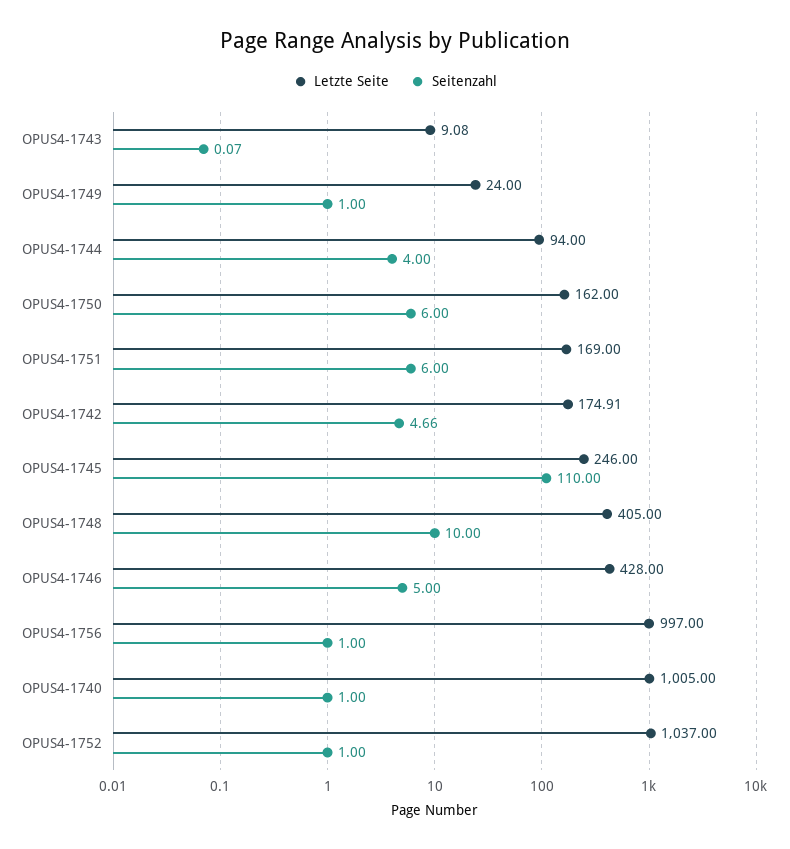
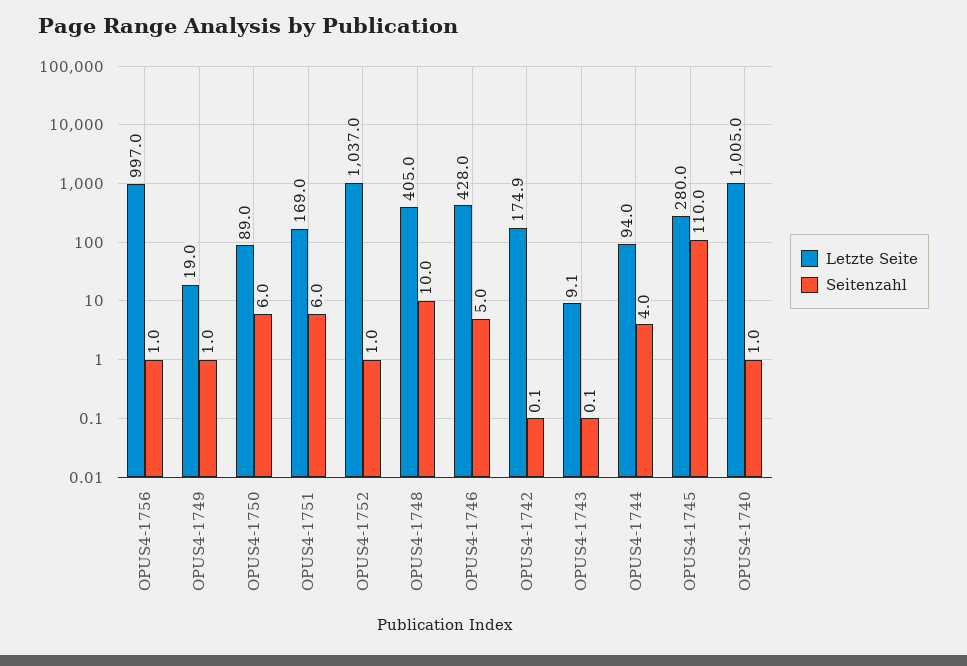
  {
    "Letzte Seite": {
      "OPUS4-1743": 9.08,
-     "OPUS4-1749": 24,
+     "OPUS4-1749": 19,
      "OPUS4-1744": 94,
-     "OPUS4-1750": 162,
+     "OPUS4-1750": 89,
      "OPUS4-1751": 169,
      "OPUS4-1742": 174.91,
-     "OPUS4-1745": 246,
+     "OPUS4-1745": 280,
      "OPUS4-1748": 405,
      "OPUS4-1746": 428,
      "OPUS4-1756": 997,
      "OPUS4-1740": 1005,
      "OPUS4-1752": 1037
    },
    "Seitenzahl": {
      "OPUS4-1743": 0.07,
      "OPUS4-1749": 1,
      "OPUS4-1744": 4,
      "OPUS4-1750": 6,
      "OPUS4-1751": 6,
-     "OPUS4-1742": 4.66,
+     "OPUS4-1742": 0.1,
      "OPUS4-1745": 110,
      "OPUS4-1748": 10,
      "OPUS4-1746": 5,
      "OPUS4-1756": 1,
      "OPUS4-1740": 1,
      "OPUS4-1752": 1
    }
  }

